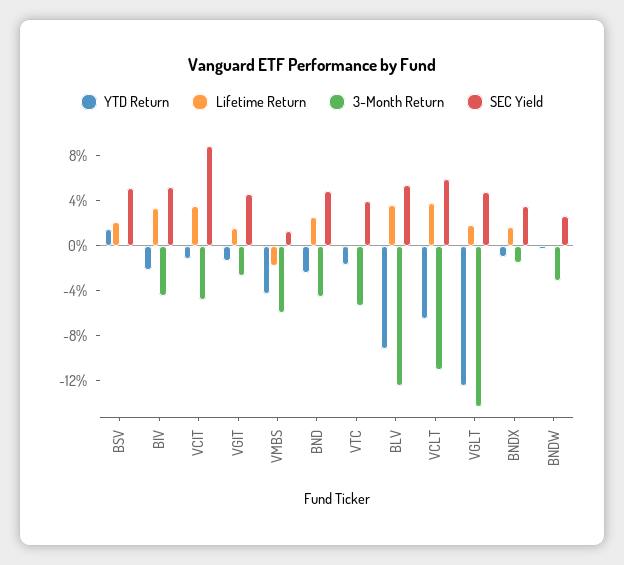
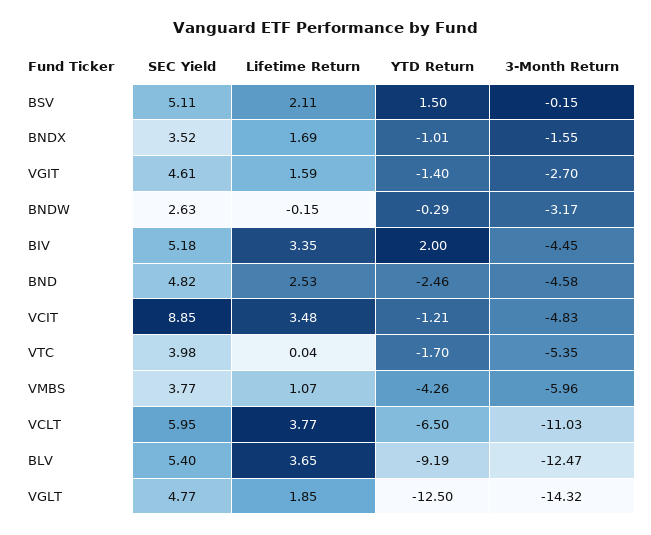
  {
    "YTD Return": {
      "BSV": 1.5,
-     "BIV": -2,
+     "BIV": 2,
      "VCIT": -1.21,
      "VGIT": -1.4,
      "VMBS": -4.26,
      "BND": -2.46,
      "VTC": -1.7,
      "BLV": -9.19,
      "VCLT": -6.5,
      "VGLT": -12.5,
      "BNDX": -1.01,
      "BNDW": -0.29
    },
    "Lifetime Return": {
      "BSV": 2.11,
      "BIV": 3.35,
      "VCIT": 3.48,
      "VGIT": 1.59,
-     "VMBS": -2,
+     "VMBS": 1.07,
      "BND": 2.53,
      "VTC": 0.04,
      "BLV": 3.65,
      "VCLT": 3.77,
      "VGLT": 1.85,
      "BNDX": 1.69,
      "BNDW": -0.15
    },
    "3-Month Return": {
      "BSV": -0.15,
      "BIV": -4.45,
      "VCIT": -4.83,
      "VGIT": -2.7,
      "VMBS": -5.96,
      "BND": -4.58,
      "VTC": -5.35,
      "BLV": -12.47,
      "VCLT": -11.03,
      "VGLT": -14.32,
      "BNDX": -1.55,
      "BNDW": -3.17
    },
    "SEC Yield": {
      "BSV": 5.11,
      "BIV": 5.18,
      "VCIT": 8.85,
      "VGIT": 4.61,
-     "VMBS": 1,
+     "VMBS": 3.77,
      "BND": 4.82,
      "VTC": 3.98,
      "BLV": 5.4,
      "VCLT": 5.95,
      "VGLT": 4.77,
      "BNDX": 3.52,
      "BNDW": 2.63
    }
  }

